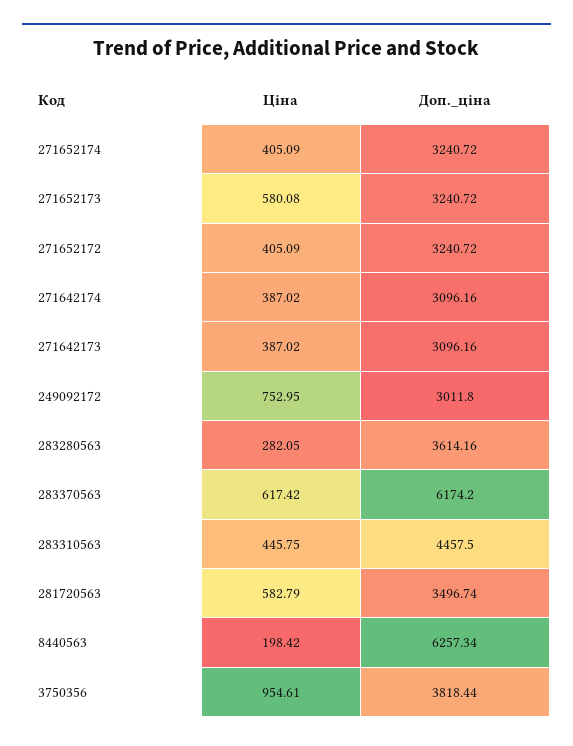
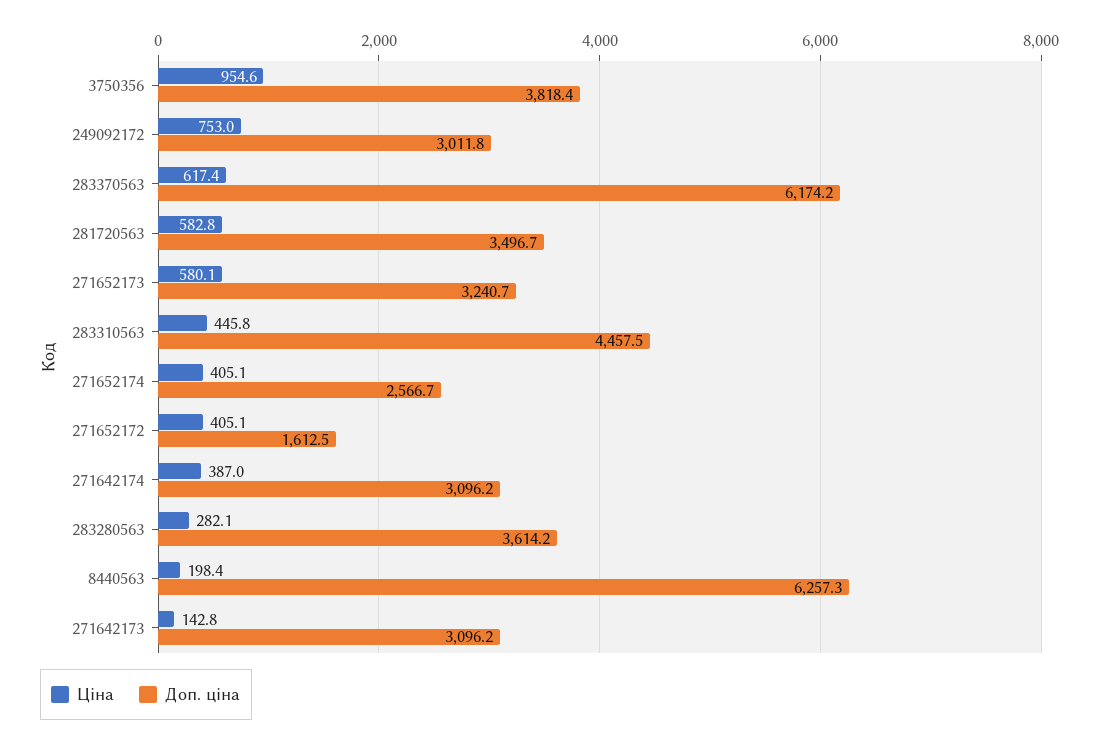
  {
    "Ціна": {
      "271652174": 405.09,
      "271652173": 580.08,
      "271652172": 405.09,
      "271642174": 387.02,
-     "271642173": 387.02,
+     "271642173": 142.8,
      "249092172": 752.95,
      "283280563": 282.05,
      "283370563": 617.42,
      "283310563": 445.75,
      "281720563": 582.79,
      "8440563": 198.42,
      "3750356": 954.61
    },
    "Доп._ціна": {
-     "271652174": 3240.72,
+     "271652174": 2566.7,
      "271652173": 3240.72,
-     "271652172": 3240.72,
+     "271652172": 1612.5,
      "271642174": 3096.16,
      "271642173": 3096.16,
      "249092172": 3011.8,
      "283280563": 3614.16,
      "283370563": 6174.2,
      "283310563": 4457.5,
      "281720563": 3496.74,
      "8440563": 6257.34,
      "3750356": 3818.44
    }
  }

